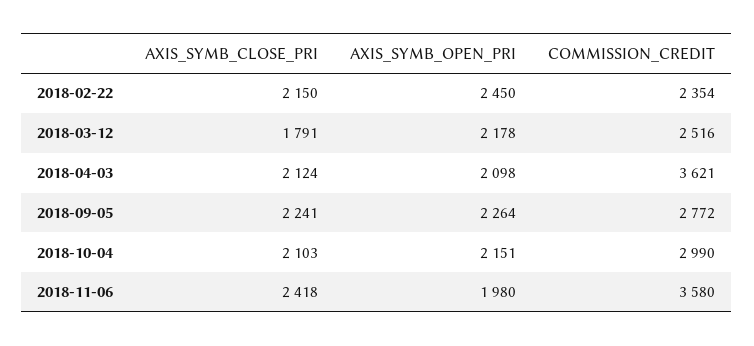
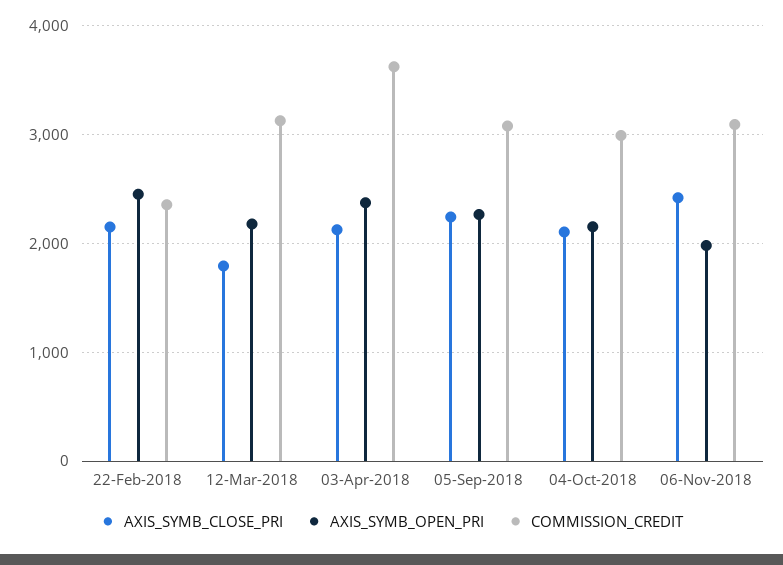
  {
    "AXIS_SYMB_CLOSE_PRI": {
      "2018-02-22": 2150,
      "2018-03-12": 1791,
      "2018-04-03": 2124,
      "2018-09-05": 2241,
      "2018-10-04": 2103,
      "2018-11-06": 2418
    },
    "AXIS_SYMB_OPEN_PRI": {
      "2018-02-22": 2450,
      "2018-03-12": 2178,
-     "2018-04-03": 2098,
+     "2018-04-03": 2400,
      "2018-09-05": 2264,
      "2018-10-04": 2151,
      "2018-11-06": 1980
    },
    "COMMISSION_CREDIT": {
      "2018-02-22": 2354,
-     "2018-03-12": 2516,
+     "2018-03-12": 3100,
      "2018-04-03": 3621,
-     "2018-09-05": 2772,
+     "2018-09-05": 3100,
      "2018-10-04": 2990,
-     "2018-11-06": 3580
+     "2018-11-06": 3100
    }
  }

